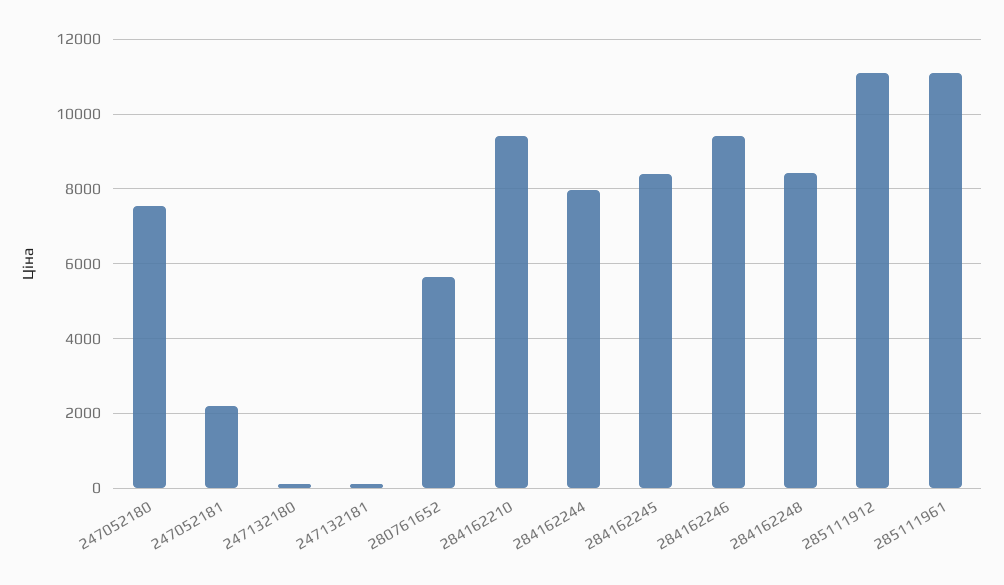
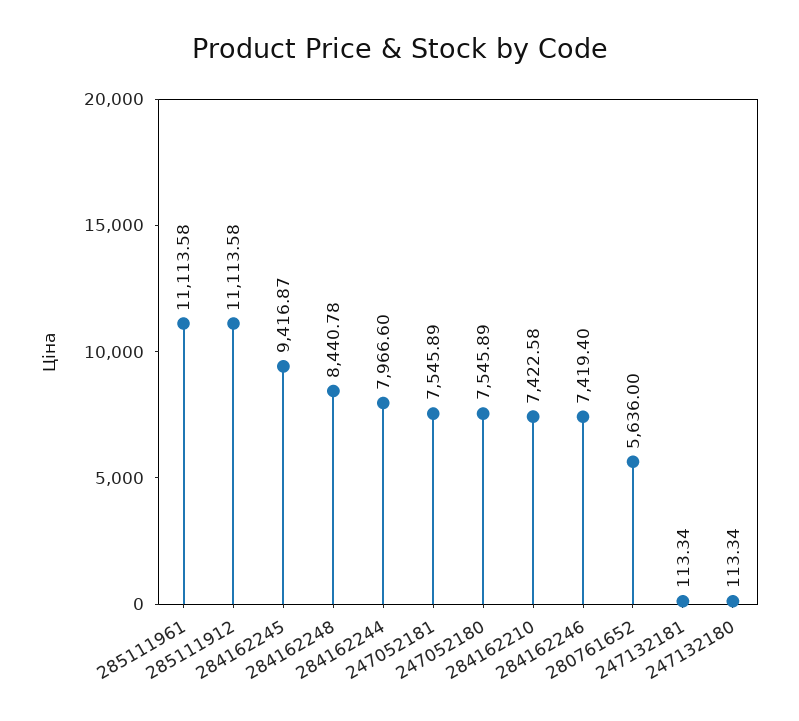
  {
    "247052180": 7545.89,
-   "247052181": 2200,
+   "247052181": 7545.89,
    "247132180": 113.34,
    "247132181": 113.34,
    "280761652": 5636,
-   "284162210": 9400,
+   "284162210": 7422.58,
    "284162244": 7966.6,
-   "284162245": 8400,
+   "284162245": 9416.87,
-   "284162246": 9400,
+   "284162246": 7419.4,
    "284162248": 8440.78,
    "285111912": 11113.58,
    "285111961": 11113.58
  }

